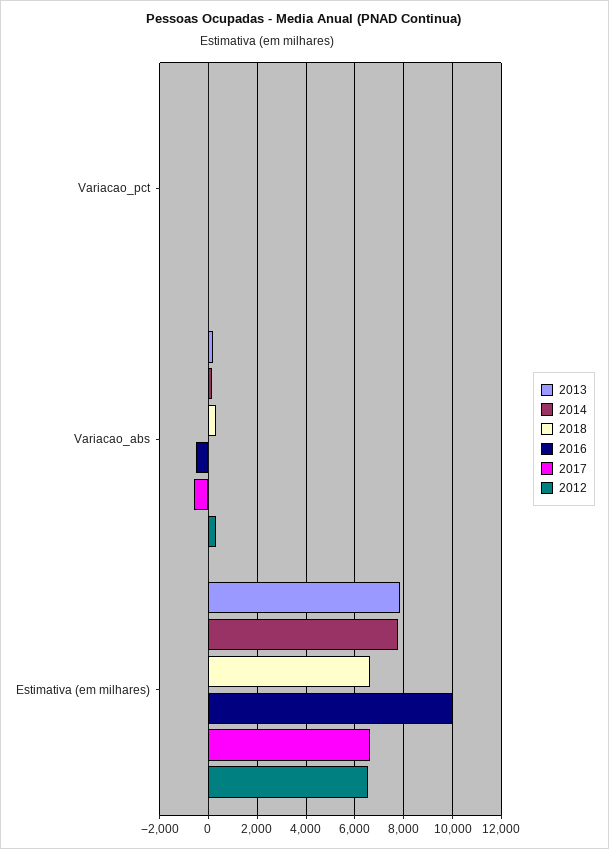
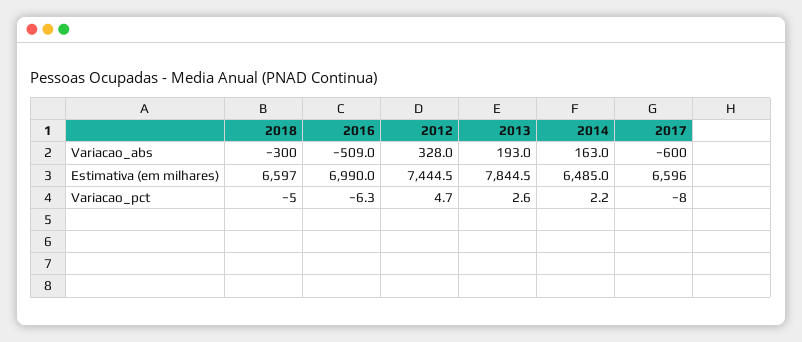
  {
    "2013": {
      "Variacao_pct": 2.6,
      "Variacao_abs": 193,
      "Estimativa (em milhares)": 7844.5
    },
    "2014": {
      "Variacao_pct": 2.2,
      "Variacao_abs": 163,
-     "Estimativa (em milhares)": 7750
+     "Estimativa (em milhares)": 6485
    },
    "2018": {
      "Variacao_pct": -5,
-     "Variacao_abs": 250,
+     "Variacao_abs": -300,
      "Estimativa (em milhares)": 6597
    },
    "2016": {
      "Variacao_pct": -6.3,
      "Variacao_abs": -509,
-     "Estimativa (em milhares)": 10000
+     "Estimativa (em milhares)": 6990
    },
    "2017": {
      "Variacao_pct": -8,
      "Variacao_abs": -600,
      "Estimativa (em milhares)": 6596
    },
    "2012": {
      "Variacao_pct": 4.7,
      "Variacao_abs": 328,
-     "Estimativa (em milhares)": 6500
+     "Estimativa (em milhares)": 7444.5
    }
  }

